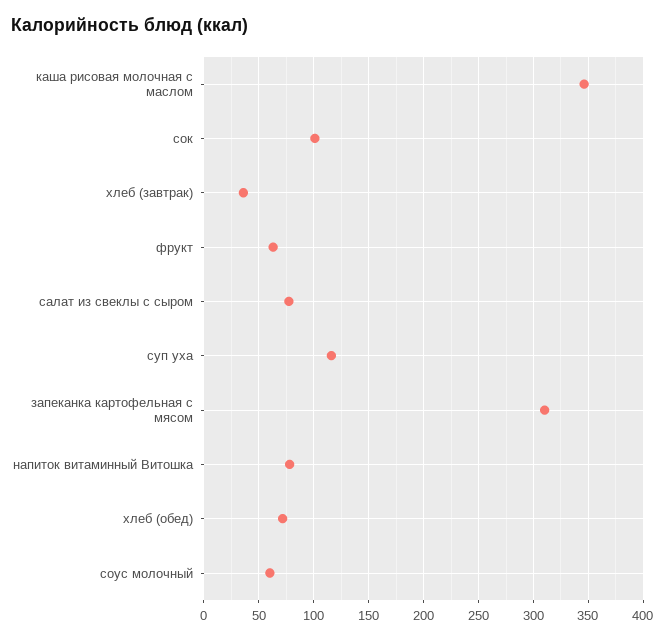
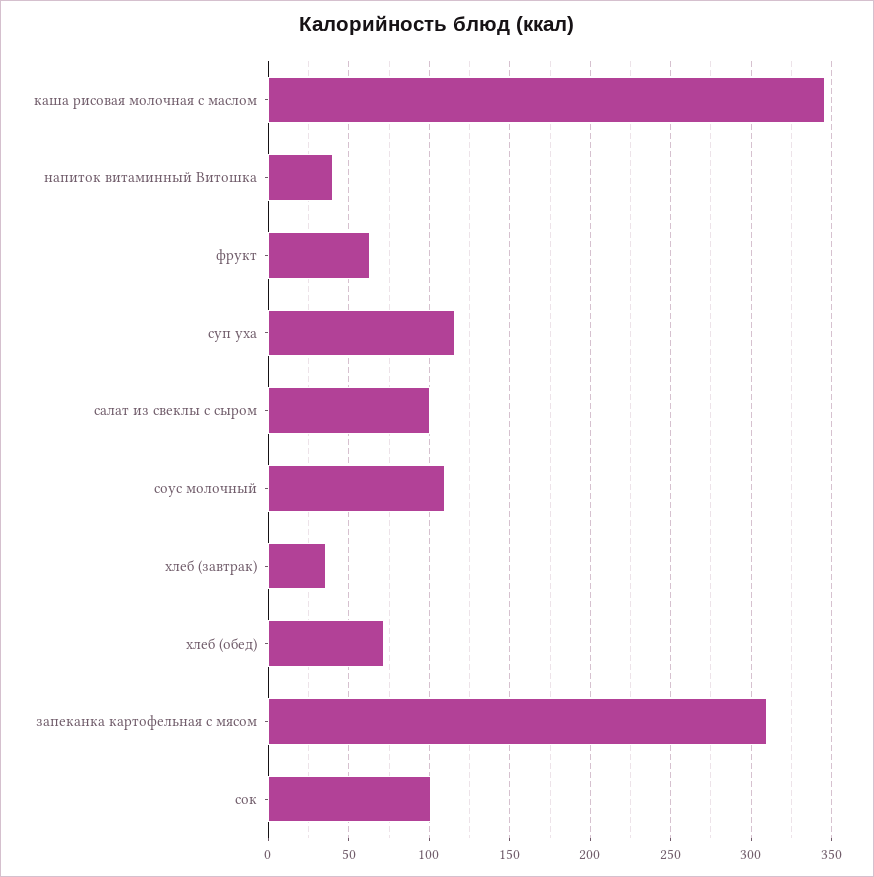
  {
    "каша рисовая молочная с маслом": 345,
    "сок": 100,
    "хлеб (завтрак)": 35,
    "фрукт": 65,
-   "салат из свеклы с сыром": 80,
+   "салат из свеклы с сыром": 100,
    "суп уха": 115,
    "запеканка картофельная с мясом": 310,
-   "напиток витаминный Витошка": 80,
+   "напиток витаминный Витошка": 40,
    "хлеб (обед)": 70,
-   "соус молочный": 60
+   "соус молочный": 110
  }

